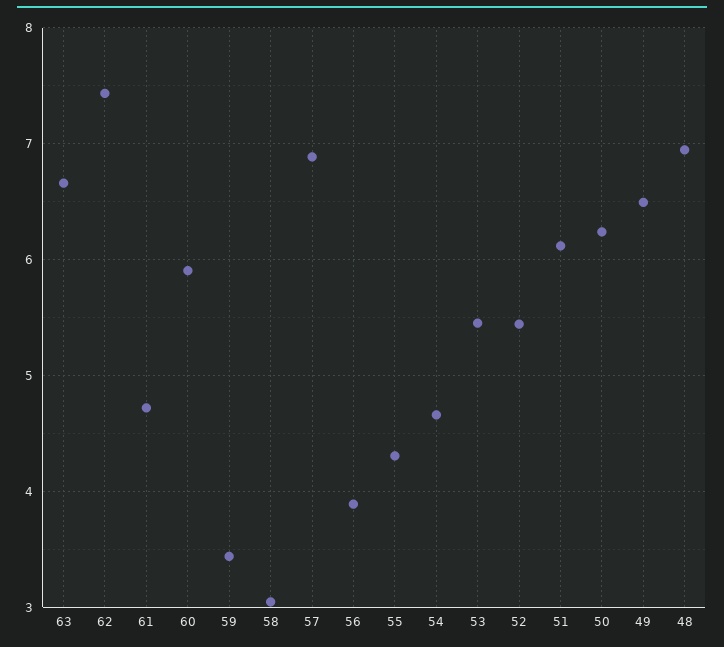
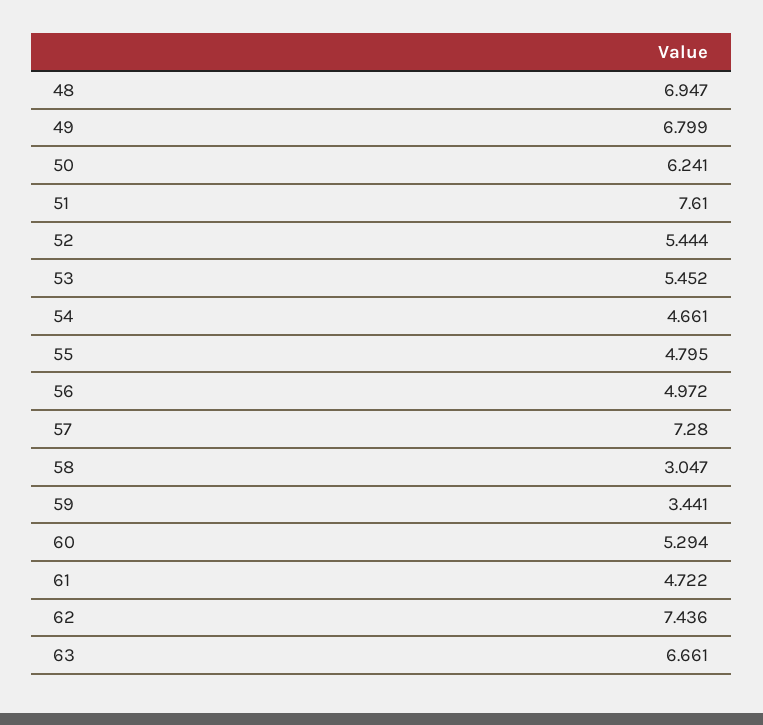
  {
    "63": 6.661,
    "62": 7.436,
    "61": 4.722,
-   "60": 5.9,
+   "60": 5.294,
    "59": 3.441,
    "58": 3.047,
-   "57": 6.9,
+   "57": 7.28,
-   "56": 3.9,
+   "56": 4.972,
-   "55": 4.3,
+   "55": 4.795,
    "54": 4.661,
    "53": 5.452,
    "52": 5.444,
-   "51": 6.1,
+   "51": 7.61,
    "50": 6.241,
-   "49": 6.5,
+   "49": 6.799,
    "48": 6.947
  }

